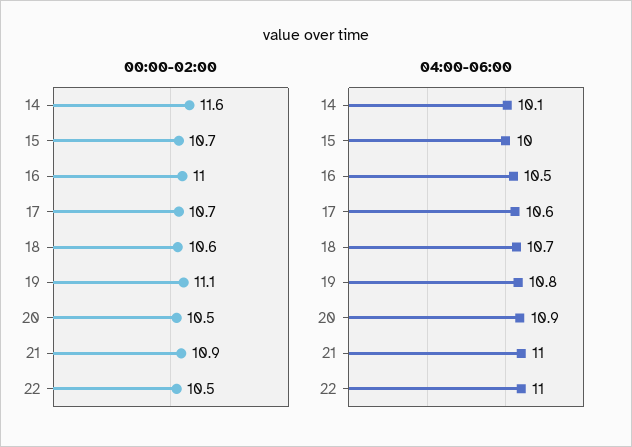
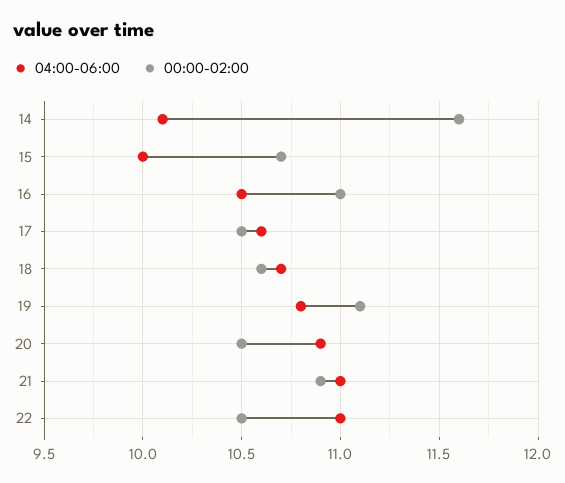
  {
    "00:00-02:00": {
      "14": 11.6,
      "15": 10.7,
      "16": 11,
-     "17": 10.7,
+     "17": 10.5,
      "18": 10.6,
      "19": 11.1,
      "20": 10.5,
      "21": 10.9,
      "22": 10.5
    },
    "04:00-06:00": {
      "14": 10.1,
      "15": 10,
      "16": 10.5,
      "17": 10.6,
      "18": 10.7,
      "19": 10.8,
      "20": 10.9,
      "21": 11,
      "22": 11
    }
  }

